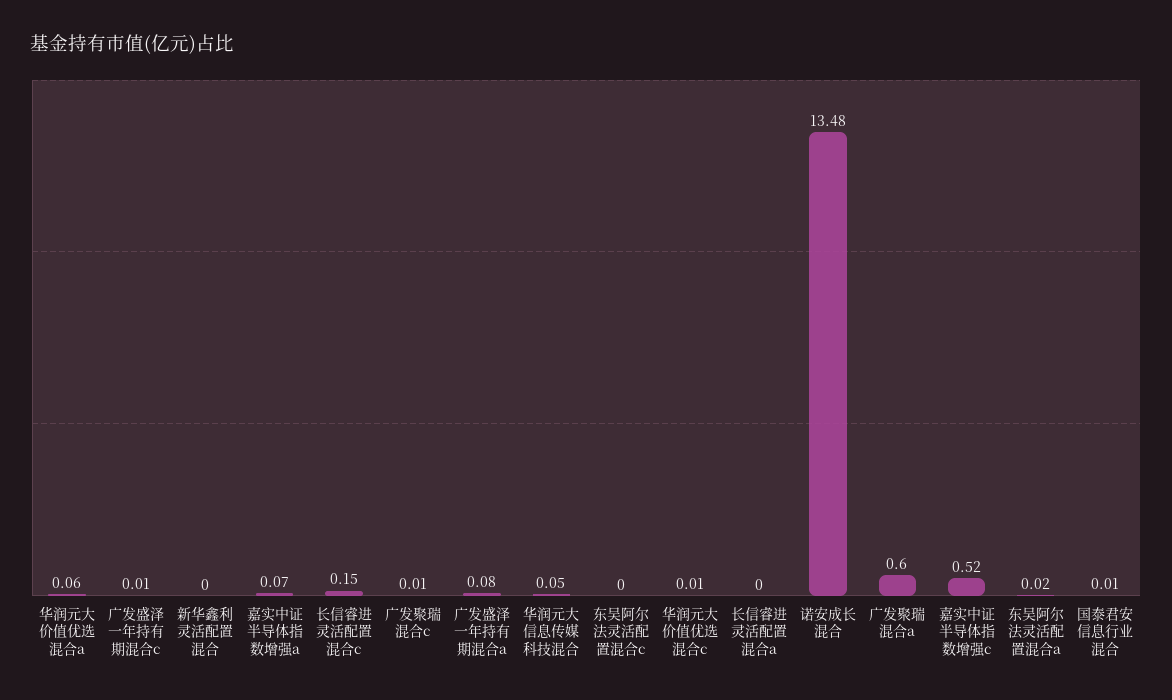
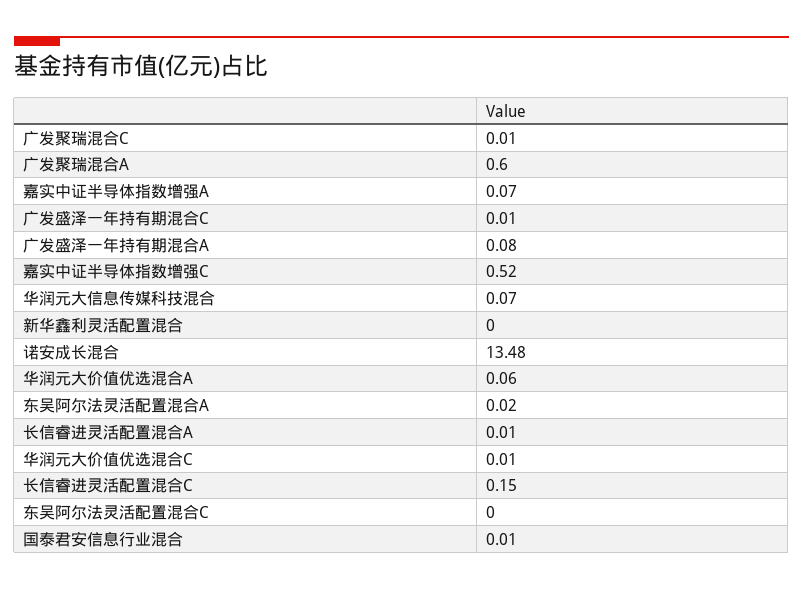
  {
    "华润元大价值优选混合a": 0.06,
    "广发盛泽一年持有期混合c": 0.01,
    "新华鑫利灵活配置混合": 0,
    "嘉实中证半导体指数增强a": 0.07,
    "长信睿进灵活配置混合c": 0.15,
    "广发聚瑞混合c": 0.01,
    "广发盛泽一年持有期混合a": 0.08,
-   "华润元大信息传媒科技混合": 0.05,
+   "华润元大信息传媒科技混合": 0.07,
    "东吴阿尔法灵活配置混合c": 0,
    "华润元大价值优选混合c": 0.01,
-   "长信睿进灵活配置混合a": 0,
+   "长信睿进灵活配置混合a": 0.01,
    "诺安成长混合": 13.48,
    "广发聚瑞混合a": 0.6,
    "嘉实中证半导体指数增强c": 0.52,
    "东吴阿尔法灵活配置混合a": 0.02,
    "国泰君安信息行业混合": 0.01
  }

